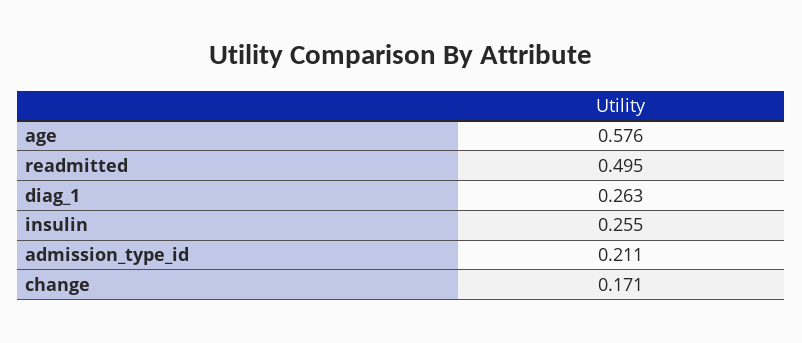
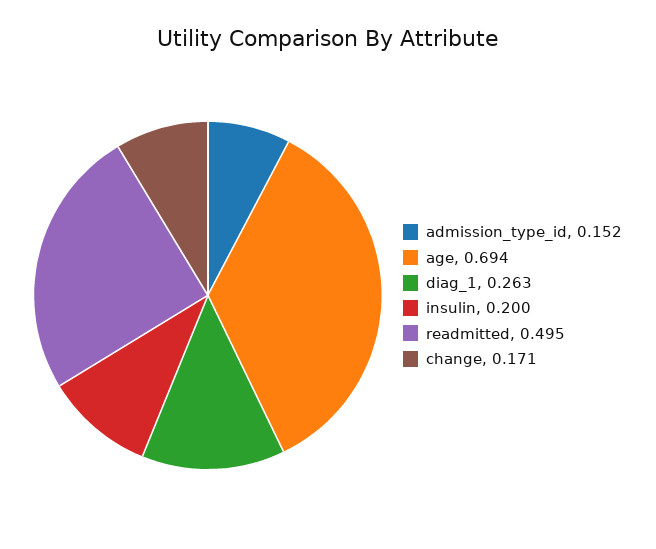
  {
-   "age": 0.576,
+   "age": 0.694,
    "readmitted": 0.495,
    "diag_1": 0.263,
-   "insulin": 0.255,
+   "insulin": 0.2,
-   "admission_type_id": 0.211,
+   "admission_type_id": 0.152,
    "change": 0.171
  }

